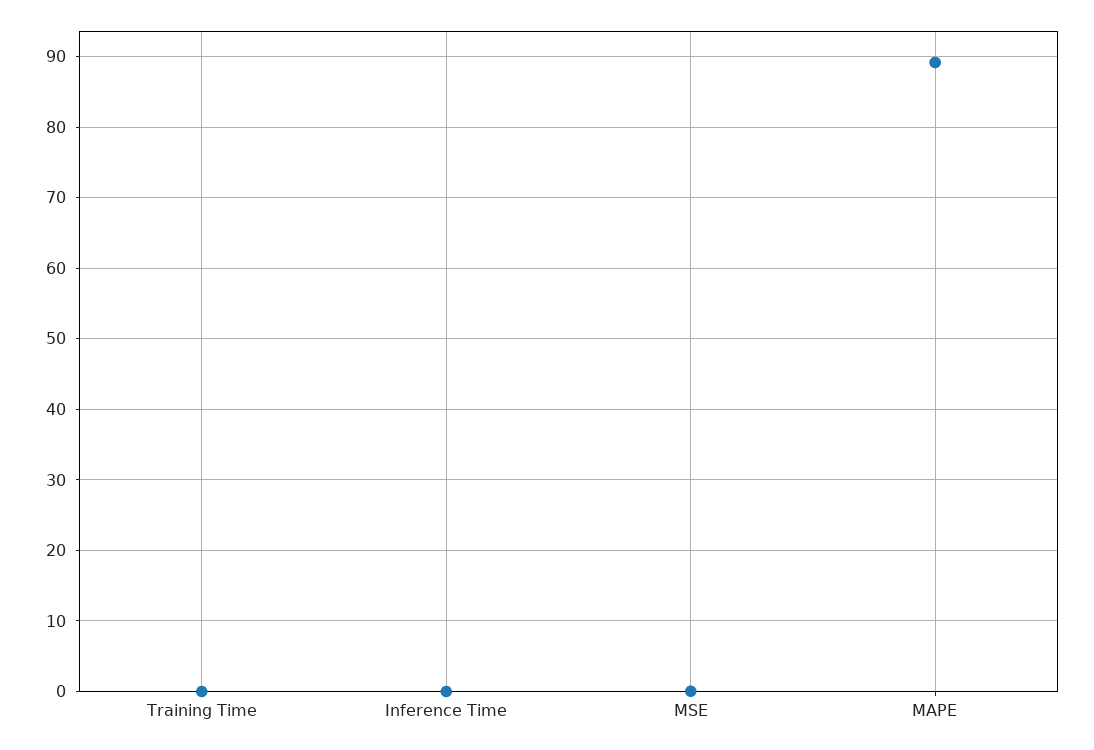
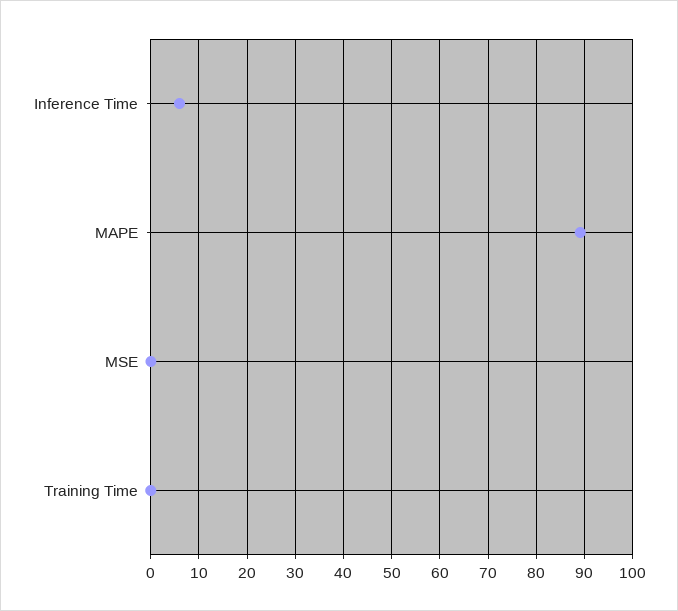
  {
    "Training Time": 0,
-   "Inference Time": 0,
+   "Inference Time": 6,
    "MSE": 0,
    "MAPE": 89
  }

